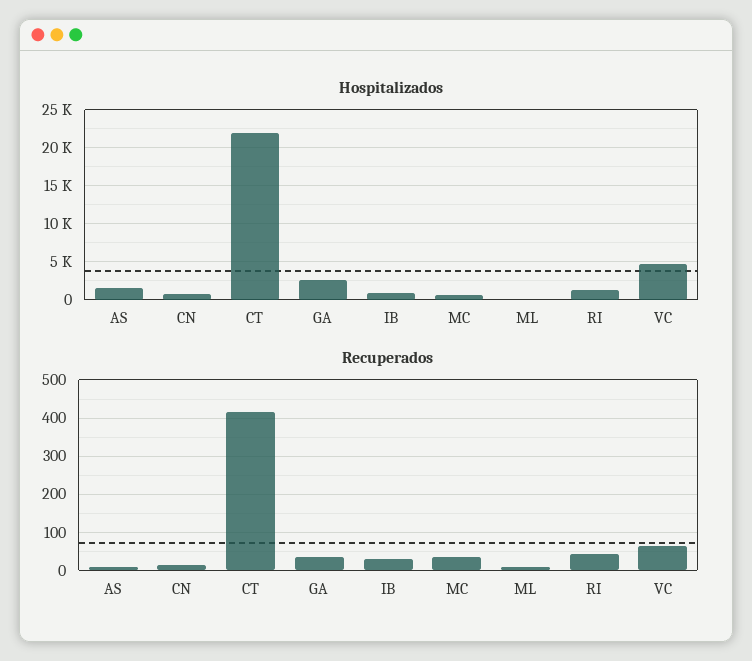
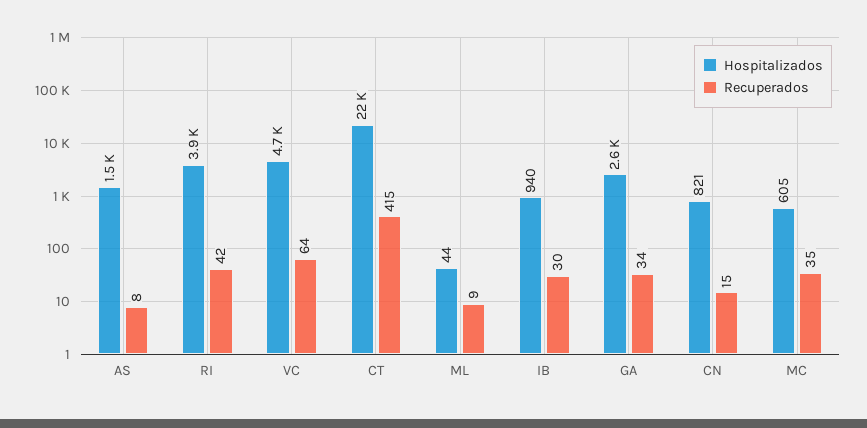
  {
    "Hospitalizados": {
      "AS": 1500,
      "CN": 821,
      "CT": 22000,
      "GA": 2600,
      "IB": 940,
      "MC": 605,
      "ML": 44,
-     "RI": 1000,
+     "RI": 3900,
      "VC": 4700
    },
    "Recuperados": {
      "AS": 8,
      "CN": 15,
      "CT": 415,
      "GA": 34,
      "IB": 30,
      "MC": 35,
      "ML": 9,
      "RI": 42,
      "VC": 64
    }
  }

